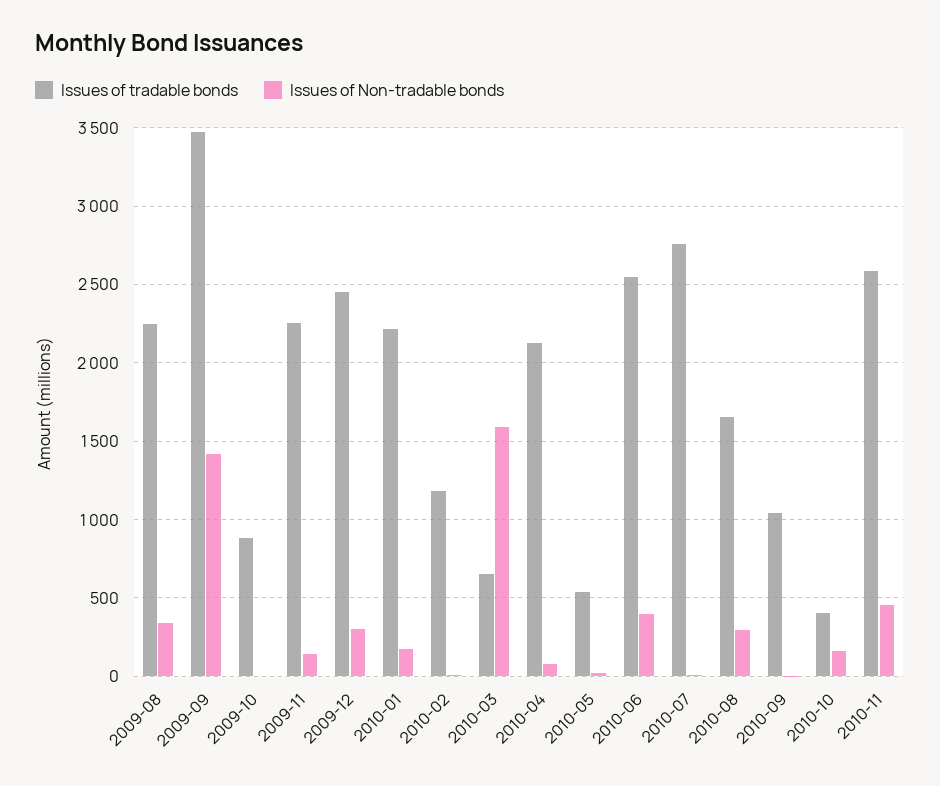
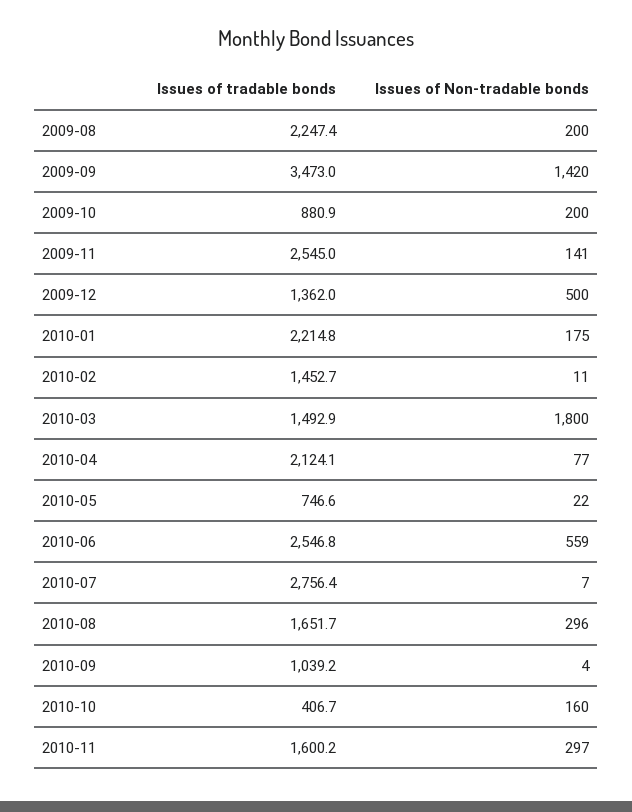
  {
    "Issues of tradable bonds": {
      "2009-08": 2247.4,
      "2009-09": 3473,
      "2009-10": 880.9,
-     "2009-11": 2250,
+     "2009-11": 2545,
-     "2009-12": 2450,
+     "2009-12": 1362,
      "2010-01": 2214.8,
-     "2010-02": 1200,
+     "2010-02": 1452.7,
-     "2010-03": 650,
+     "2010-03": 1492.9,
      "2010-04": 2124.1,
-     "2010-05": 550,
+     "2010-05": 746.6,
      "2010-06": 2546.8,
      "2010-07": 2756.4,
      "2010-08": 1651.7,
      "2010-09": 1039.2,
      "2010-10": 406.7,
-     "2010-11": 2600
+     "2010-11": 1600.2
    },
    "Issues of Non-tradable bonds": {
-     "2009-08": 350,
+     "2009-08": 200,
      "2009-09": 1420,
-     "2009-10": 0,
+     "2009-10": 200,
      "2009-11": 141,
-     "2009-12": 300,
+     "2009-12": 500,
      "2010-01": 175,
      "2010-02": 11,
-     "2010-03": 1600,
+     "2010-03": 1800,
      "2010-04": 77,
      "2010-05": 22,
-     "2010-06": 400,
+     "2010-06": 559,
      "2010-07": 7,
      "2010-08": 296,
      "2010-09": 4,
      "2010-10": 160,
-     "2010-11": 450
+     "2010-11": 297
    }
  }

